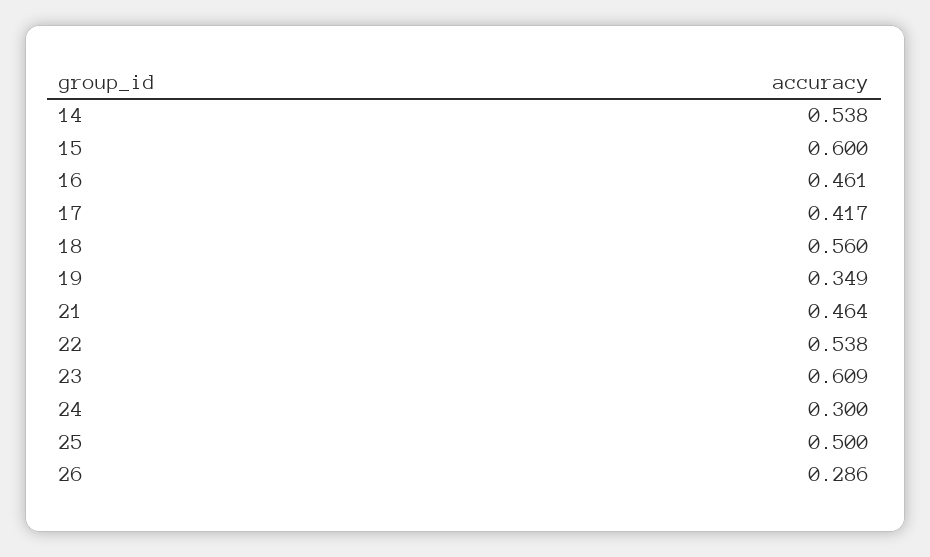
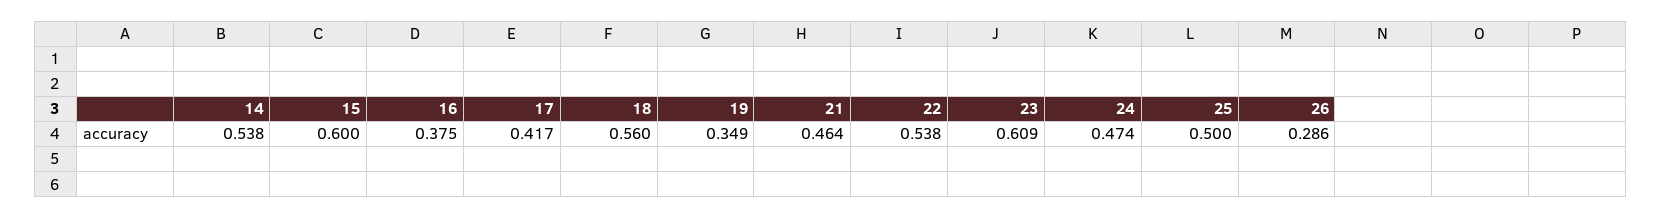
  {
    "14": 0.538,
    "15": 0.6,
-   "16": 0.461,
+   "16": 0.375,
    "17": 0.417,
    "18": 0.56,
    "19": 0.349,
    "21": 0.464,
    "22": 0.538,
    "23": 0.609,
-   "24": 0.3,
+   "24": 0.474,
    "25": 0.5,
    "26": 0.286
  }

